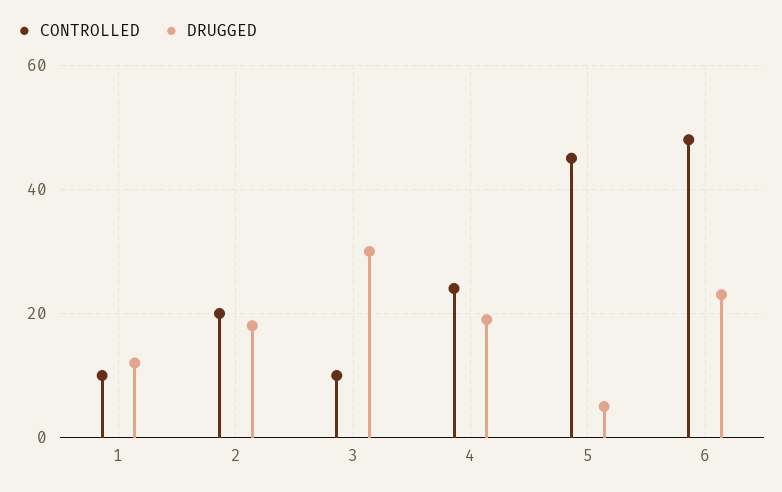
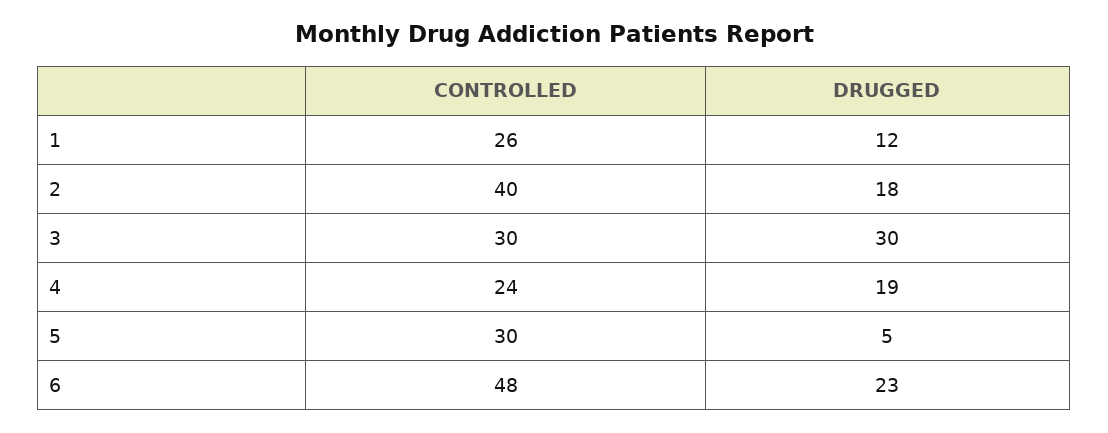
  {
    "CONTROLLED": {
-     "1": 10,
+     "1": 26,
-     "2": 20,
+     "2": 40,
-     "3": 10,
+     "3": 30,
      "4": 24,
-     "5": 45,
+     "5": 30,
      "6": 48
    },
    "DRUGGED": {
      "1": 12,
      "2": 18,
      "3": 30,
      "4": 19,
      "5": 5,
      "6": 23
    }
  }

